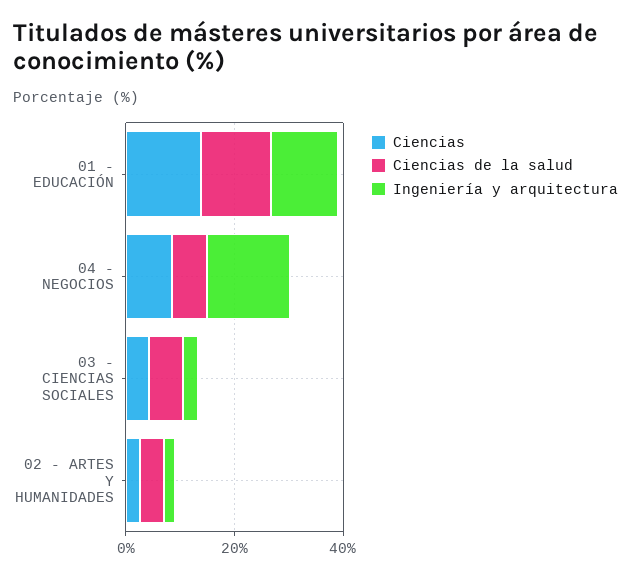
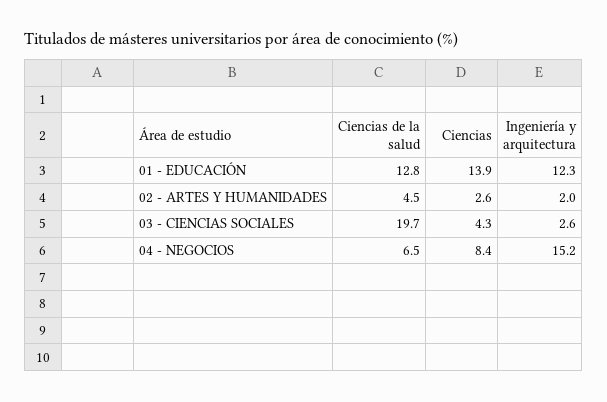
  {
    "Ciencias": {
      "01 - EDUCACIÓN": 13.9,
      "04 - NEGOCIOS": 8.4,
      "03 - CIENCIAS SOCIALES": 4.3,
      "02 - ARTES Y HUMANIDADES": 2.6
    },
    "Ciencias de la salud": {
      "01 - EDUCACIÓN": 12.8,
      "04 - NEGOCIOS": 6.5,
-     "03 - CIENCIAS SOCIALES": 5,
+     "03 - CIENCIAS SOCIALES": 19.7,
      "02 - ARTES Y HUMANIDADES": 4.5
    },
    "Ingeniería y arquitectura": {
      "01 - EDUCACIÓN": 12.3,
      "04 - NEGOCIOS": 15.2,
      "03 - CIENCIAS SOCIALES": 2.6,
      "02 - ARTES Y HUMANIDADES": 2
    }
  }

